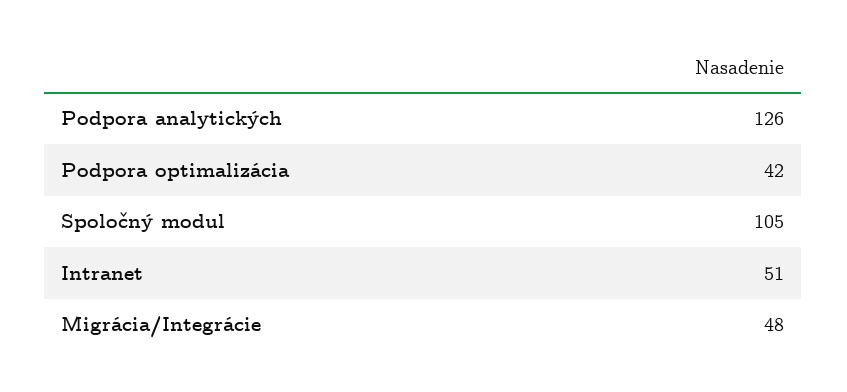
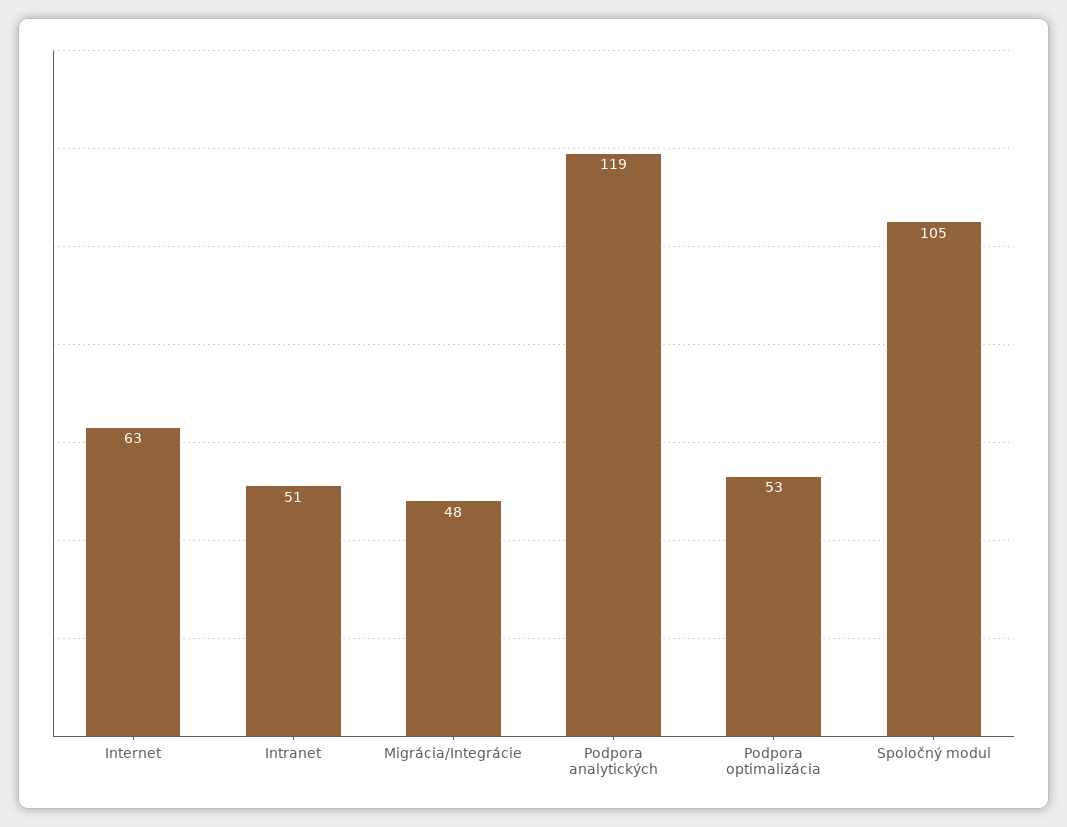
  {
-   "Podpora analytických": 126,
+   "Podpora analytických": 119,
-   "Podpora optimalizácia": 42,
+   "Podpora optimalizácia": 53,
    "Spoločný modul": 105,
    "Intranet": 51,
-   "Migrácia/Integrácie": 48
+   "Migrácia/Integrácie": 48,
+   "Internet": 63
  }

